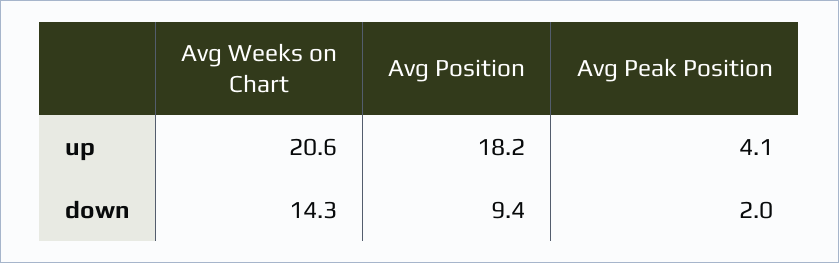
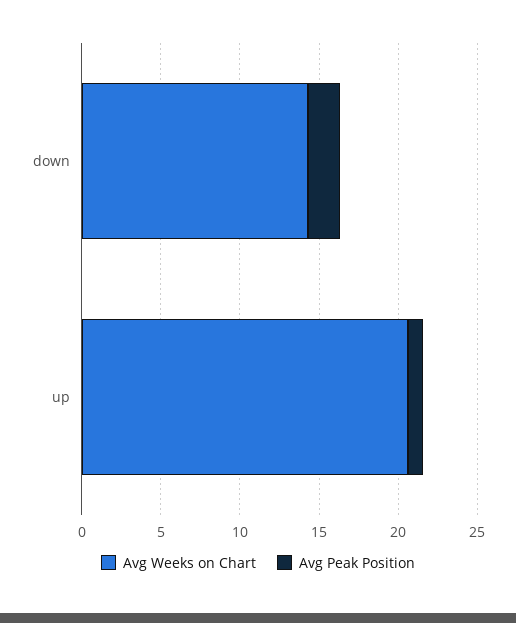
  {
    "Avg Weeks on Chart": {
      "up": 20.6,
      "down": 14.3
    },
-   "Avg Position": {
-     "up": 18.2,
-     "down": 9.4
-   },
    "Avg Peak Position": {
-     "up": 4.1,
+     "up": 1,
      "down": 2
    }
  }

